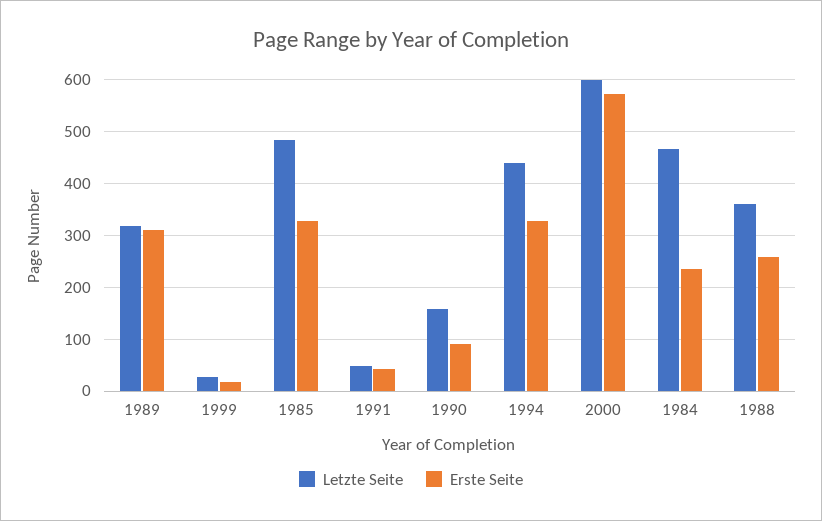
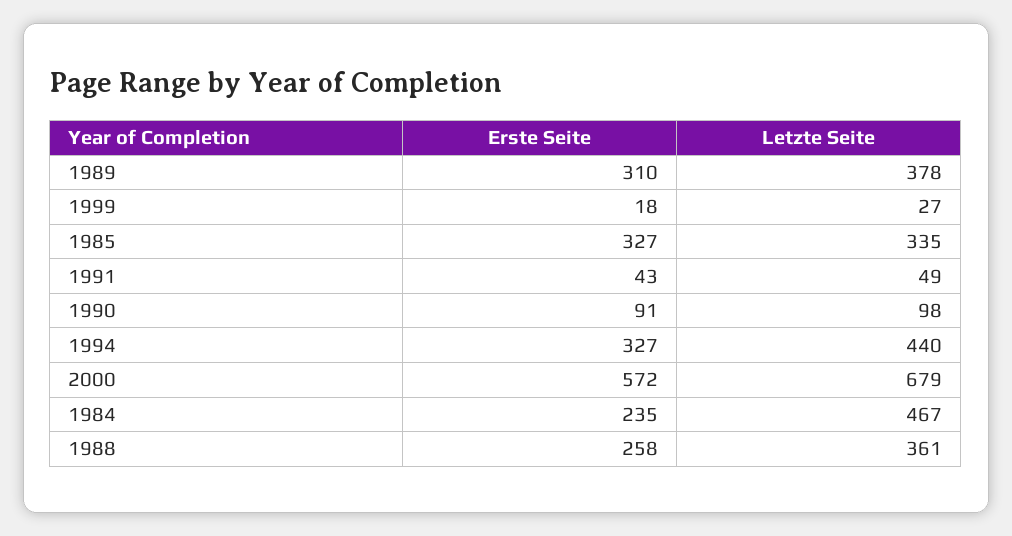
  {
    "Letzte Seite": {
-     "1989": 320,
+     "1989": 378,
      "1999": 27,
-     "1985": 480,
+     "1985": 335,
      "1991": 49,
-     "1990": 160,
+     "1990": 98,
      "1994": 440,
-     "2000": 600,
+     "2000": 679,
      "1984": 467,
      "1988": 361
    },
    "Erste Seite": {
      "1989": 310,
      "1999": 18,
      "1985": 327,
      "1991": 43,
      "1990": 91,
      "1994": 327,
      "2000": 572,
      "1984": 235,
      "1988": 258
    }
  }

